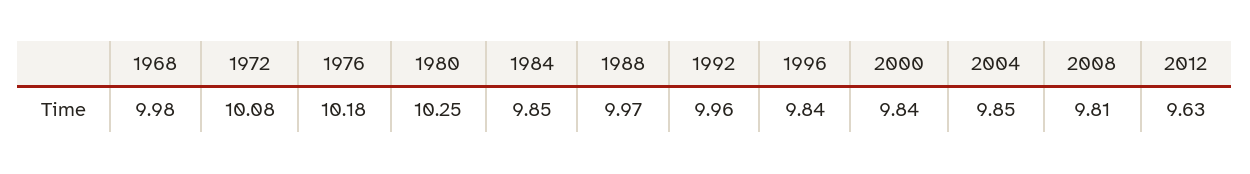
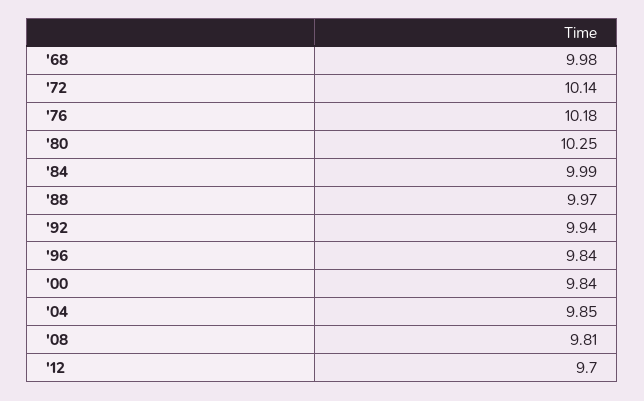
  {
    "1968": 9.98,
-   "1972": 10.08,
+   "1972": 10.14,
    "1976": 10.18,
    "1980": 10.25,
-   "1984": 9.85,
+   "1984": 9.99,
    "1988": 9.97,
-   "1992": 9.96,
+   "1992": 9.94,
    "1996": 9.84,
    "2000": 9.84,
    "2004": 9.85,
    "2008": 9.81,
-   "2012": 9.63
+   "2012": 9.7
  }

